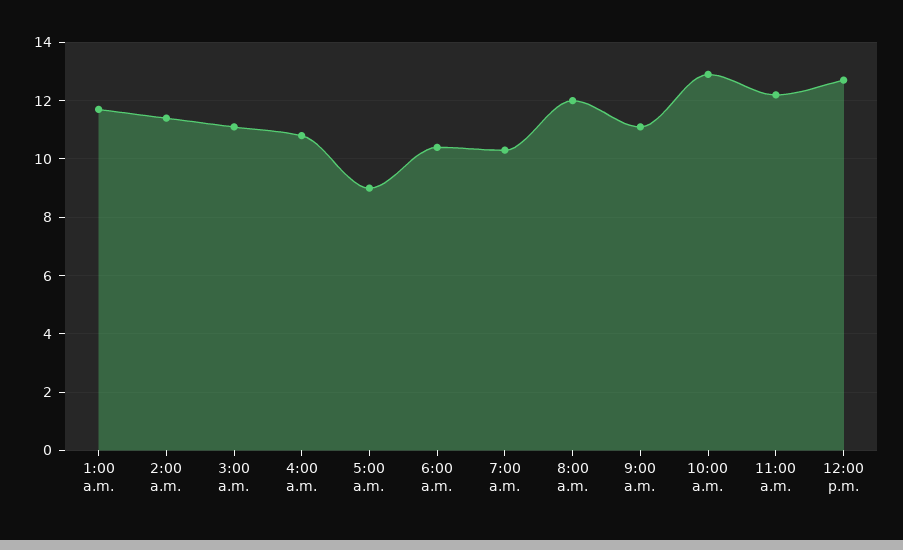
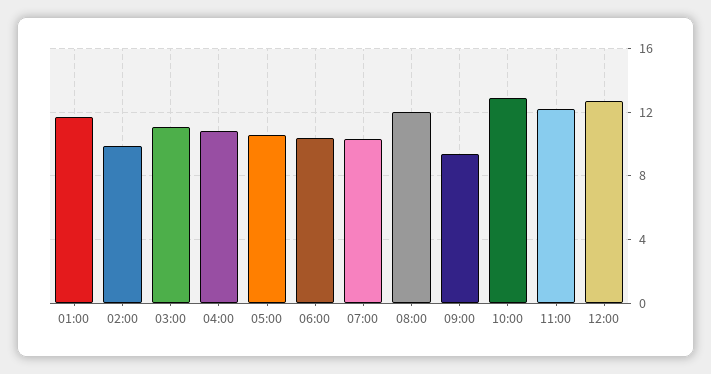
  {
    "1:00 a.m.": 11.5,
-   "2:00 a.m.": 11.5,
+   "2:00 a.m.": 10,
    "3:00 a.m.": 11,
    "4:00 a.m.": 11,
-   "5:00 a.m.": 9,
+   "5:00 a.m.": 10.5,
    "6:00 a.m.": 10.5,
    "7:00 a.m.": 10.5,
    "8:00 a.m.": 12,
-   "9:00 a.m.": 11,
+   "9:00 a.m.": 9.5,
    "10:00 a.m.": 13,
    "11:00 a.m.": 12,
    "12:00 p.m.": 12.5
  }

